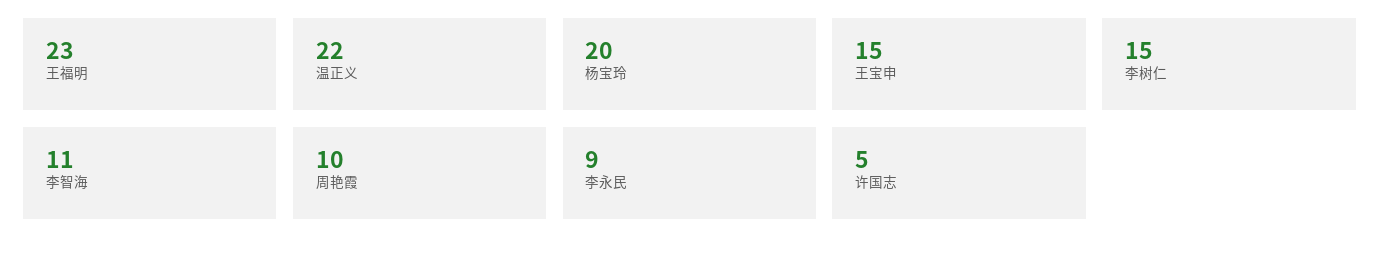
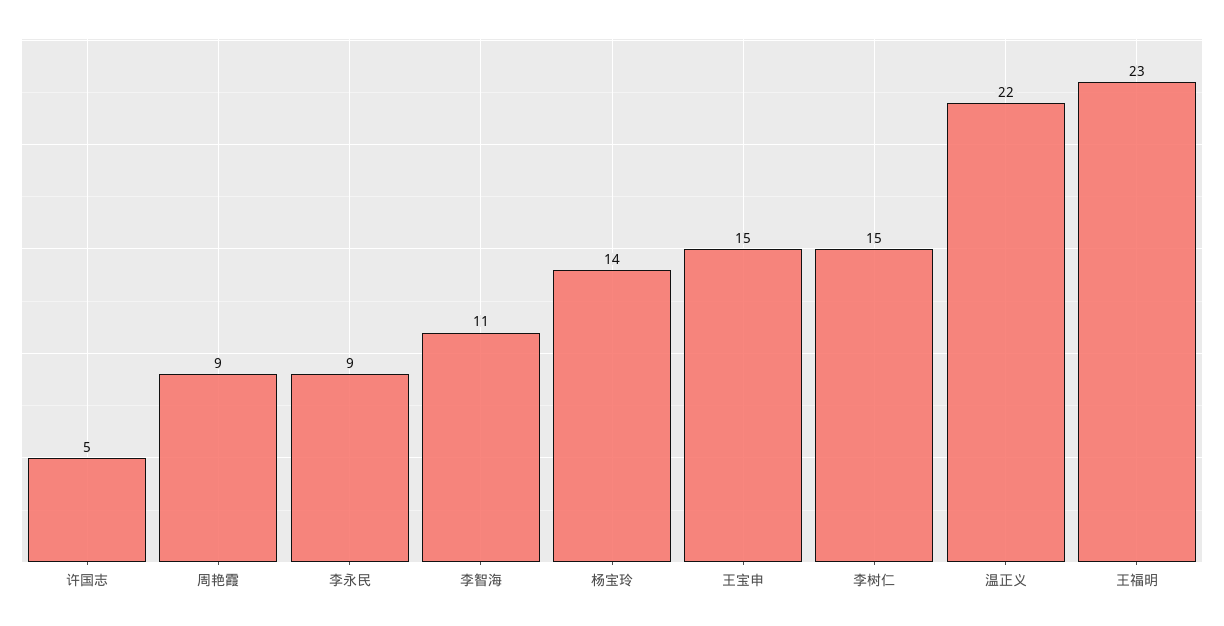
  {
    "王福明": 23,
    "温正义": 22,
-   "杨宝玲": 20,
+   "杨宝玲": 14,
    "王宝申": 15,
    "李树仁": 15,
    "李智海": 11,
-   "周艳霞": 10,
+   "周艳霞": 9,
    "李永民": 9,
    "许国志": 5
  }

